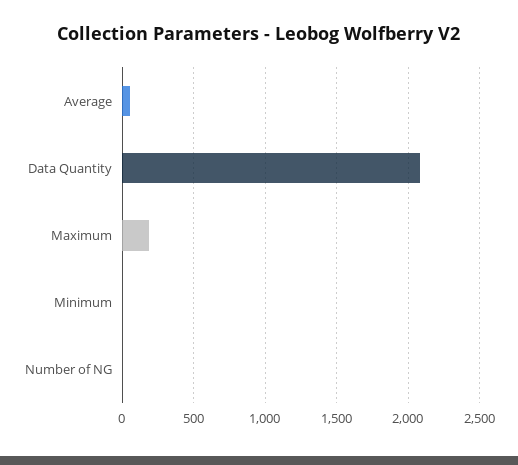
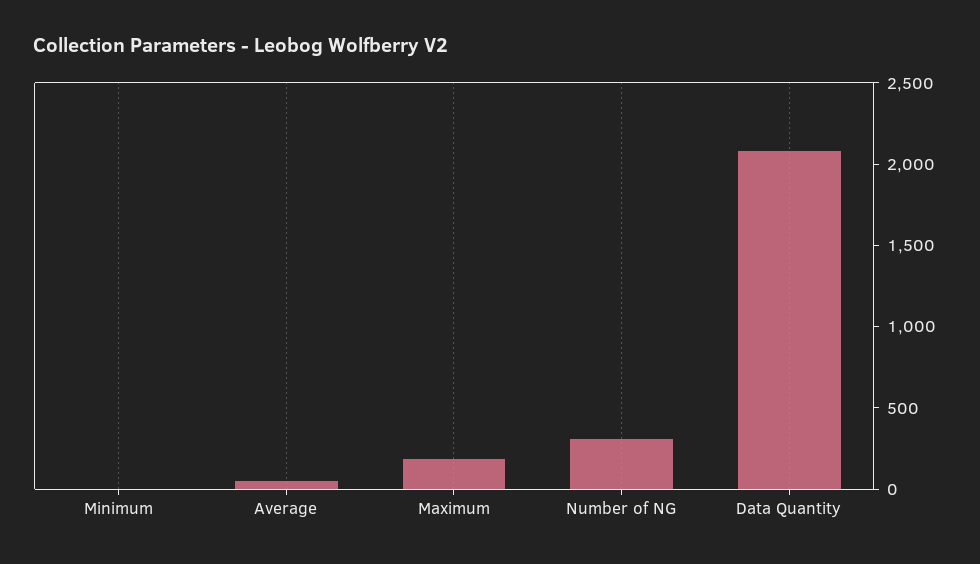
  {
    "Average": 50,
    "Data Quantity": 2100,
    "Maximum": 200,
    "Minimum": 0,
-   "Number of NG": 0
+   "Number of NG": 300
  }

